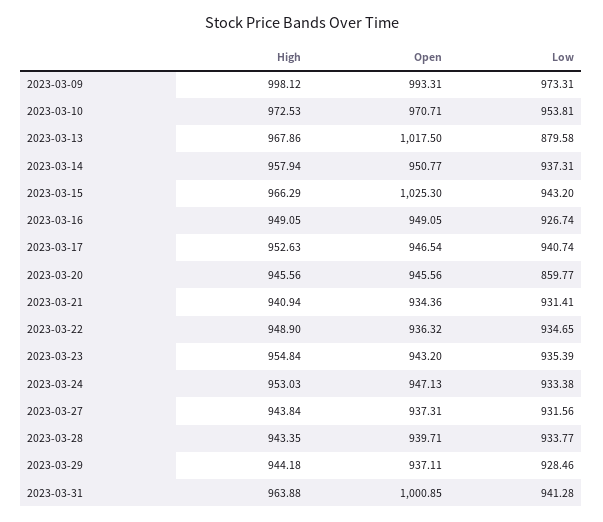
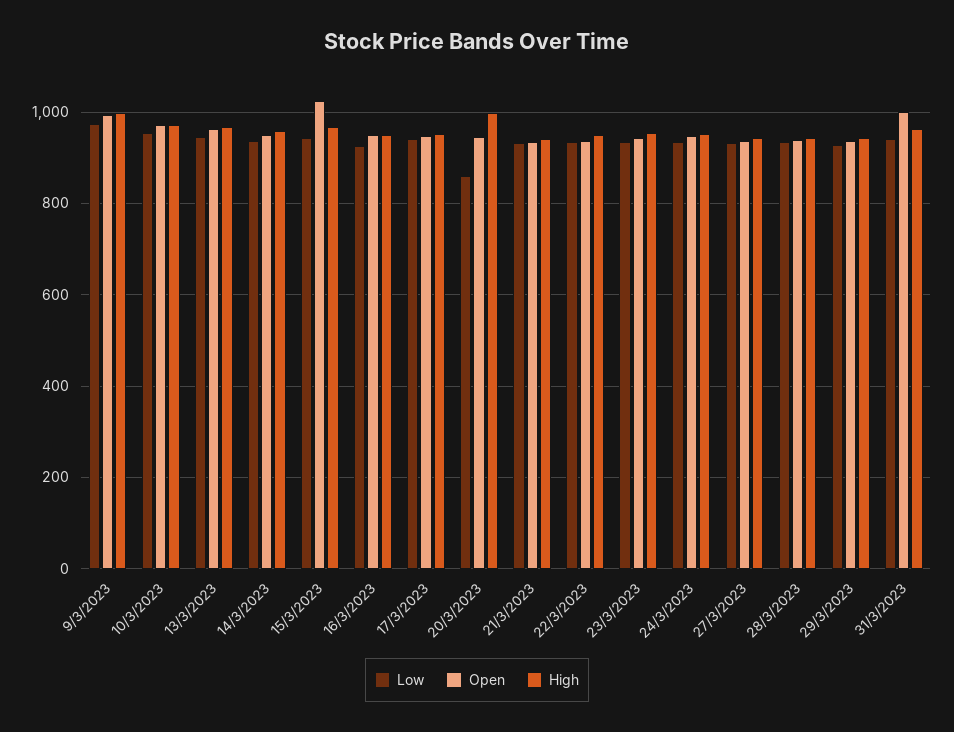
  {
    "High": {
      "2023-03-09": 998.12,
      "2023-03-10": 972.53,
      "2023-03-13": 967.86,
      "2023-03-14": 957.94,
      "2023-03-15": 966.29,
      "2023-03-16": 949.05,
      "2023-03-17": 952.63,
-     "2023-03-20": 945.56,
+     "2023-03-20": 1000,
      "2023-03-21": 940.94,
      "2023-03-22": 948.9,
      "2023-03-23": 954.84,
      "2023-03-24": 953.03,
      "2023-03-27": 943.84,
      "2023-03-28": 943.35,
      "2023-03-29": 944.18,
      "2023-03-31": 963.88
    },
    "Open": {
      "2023-03-09": 993.31,
      "2023-03-10": 970.71,
-     "2023-03-13": 1017.5,
+     "2023-03-13": 960,
      "2023-03-14": 950.77,
      "2023-03-15": 1025.3,
      "2023-03-16": 949.05,
      "2023-03-17": 946.54,
      "2023-03-20": 945.56,
      "2023-03-21": 934.36,
      "2023-03-22": 936.32,
      "2023-03-23": 943.2,
      "2023-03-24": 947.13,
      "2023-03-27": 937.31,
      "2023-03-28": 939.71,
      "2023-03-29": 937.11,
      "2023-03-31": 1000.85
    },
    "Low": {
      "2023-03-09": 973.31,
      "2023-03-10": 953.81,
-     "2023-03-13": 879.58,
+     "2023-03-13": 940,
      "2023-03-14": 937.31,
      "2023-03-15": 943.2,
      "2023-03-16": 926.74,
      "2023-03-17": 940.74,
      "2023-03-20": 859.77,
      "2023-03-21": 931.41,
      "2023-03-22": 934.65,
      "2023-03-23": 935.39,
      "2023-03-24": 933.38,
      "2023-03-27": 931.56,
      "2023-03-28": 933.77,
      "2023-03-29": 928.46,
      "2023-03-31": 941.28
    }
  }

